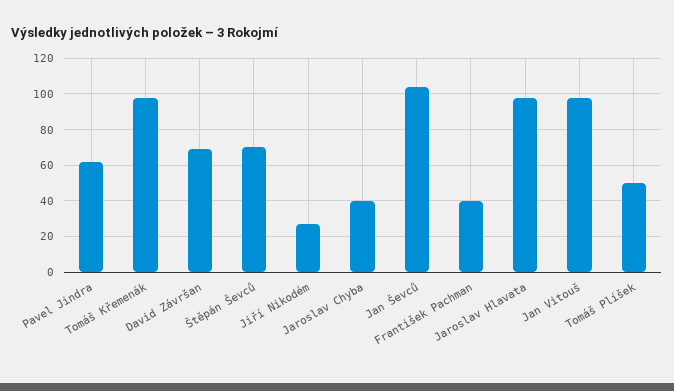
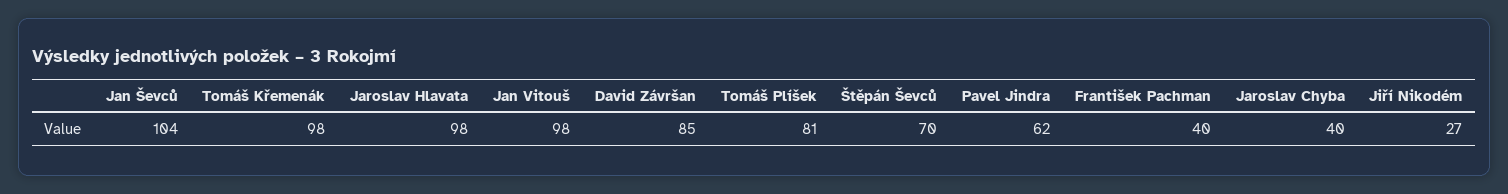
  {
    "Pavel Jindra": 62,
    "Tomáš Křemenák": 98,
-   "David Závršan": 70,
+   "David Závršan": 85,
    "Štěpán Ševců": 70,
    "Jiří Nikodém": 27,
    "Jaroslav Chyba": 40,
    "Jan Ševců": 104,
    "František Pachman": 40,
    "Jaroslav Hlavata": 98,
    "Jan Vitouš": 98,
-   "Tomáš Plíšek": 50
+   "Tomáš Plíšek": 81
  }

